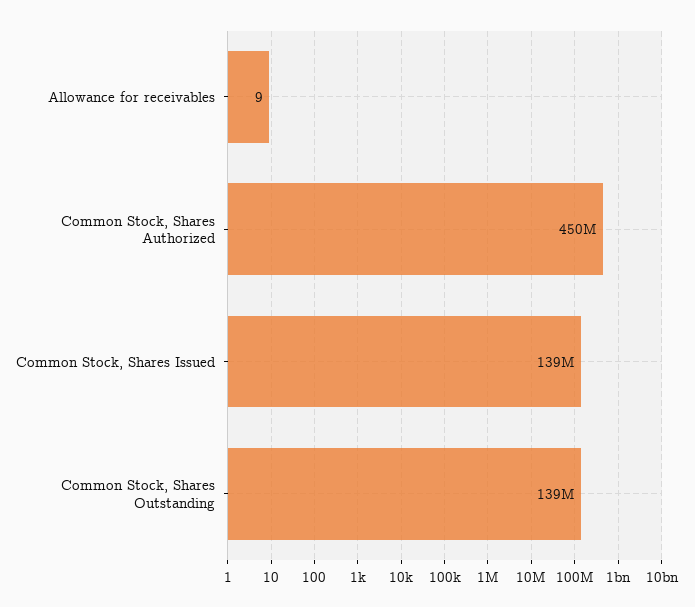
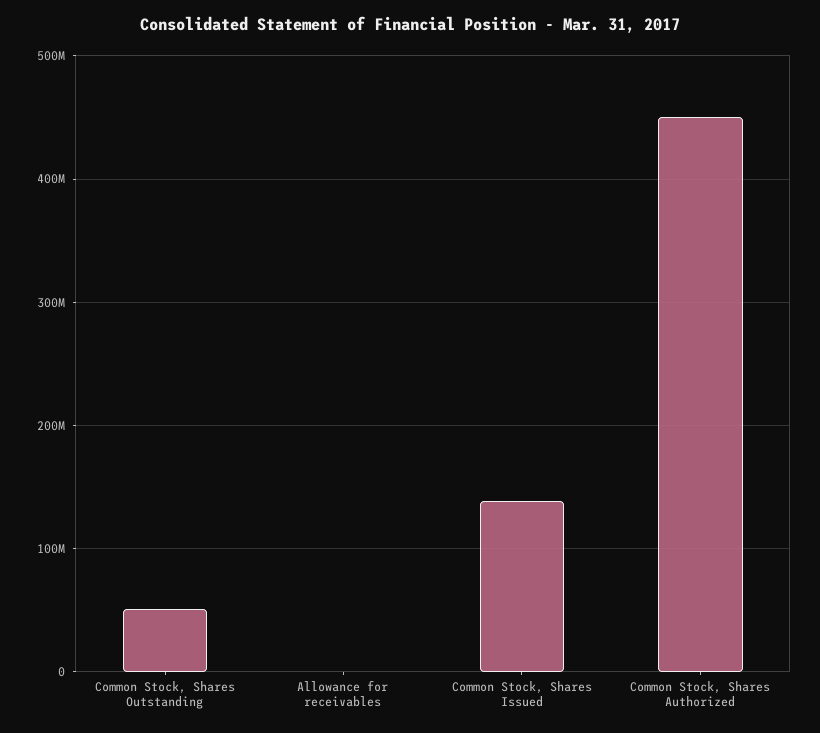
  {
    "Allowance for receivables": 9,
    "Common Stock, Shares Authorized": 450000000,
    "Common Stock, Shares Issued": 139000000,
-   "Common Stock, Shares Outstanding": 139000000
+   "Common Stock, Shares Outstanding": 50000000
  }

